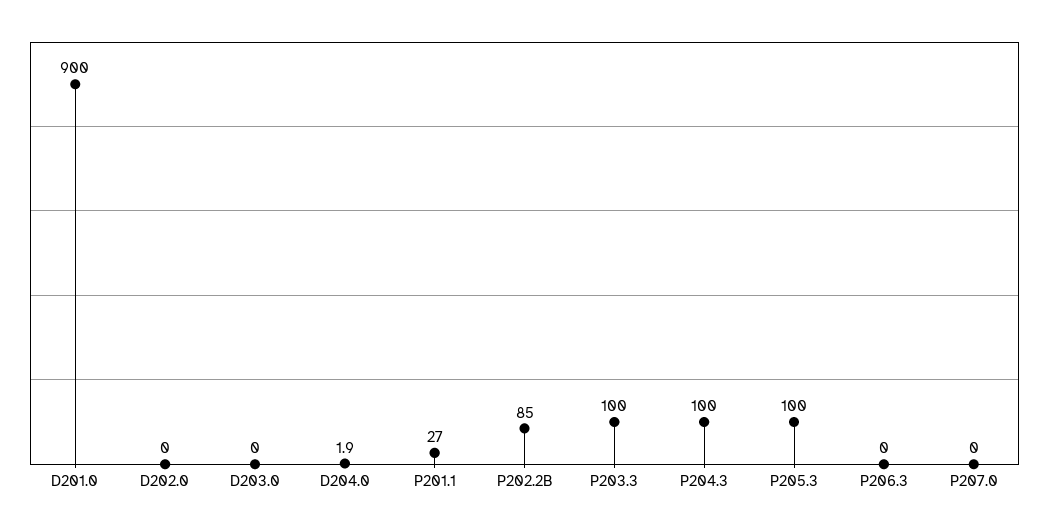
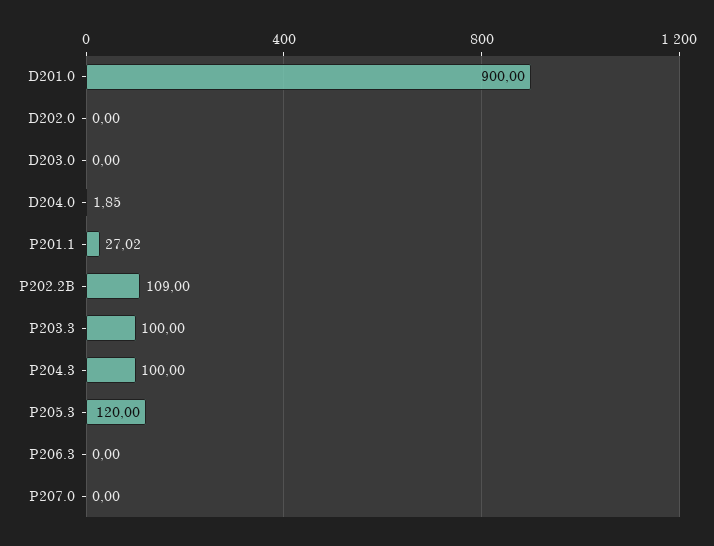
  {
    "D201.0": 900,
    "D202.0": 0,
    "D203.0": 0,
    "D204.0": 1.85,
    "P201.1": 27.02,
-   "P202.2B": 85,
+   "P202.2B": 109,
    "P203.3": 100,
    "P204.3": 100,
-   "P205.3": 100,
+   "P205.3": 120,
    "P206.3": 0,
    "P207.0": 0
  }

